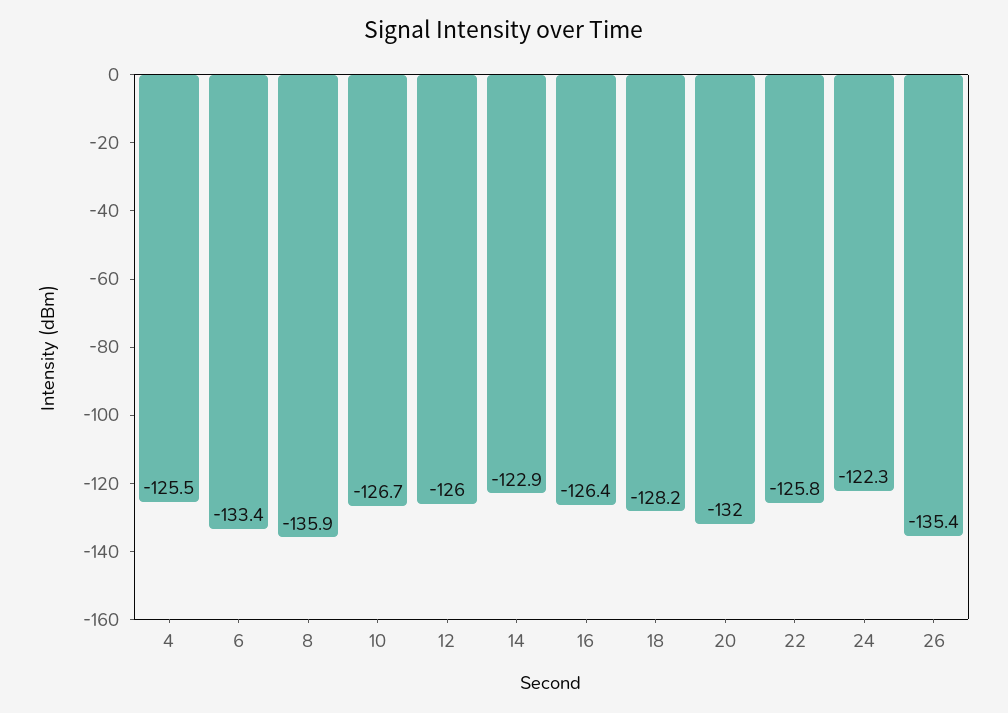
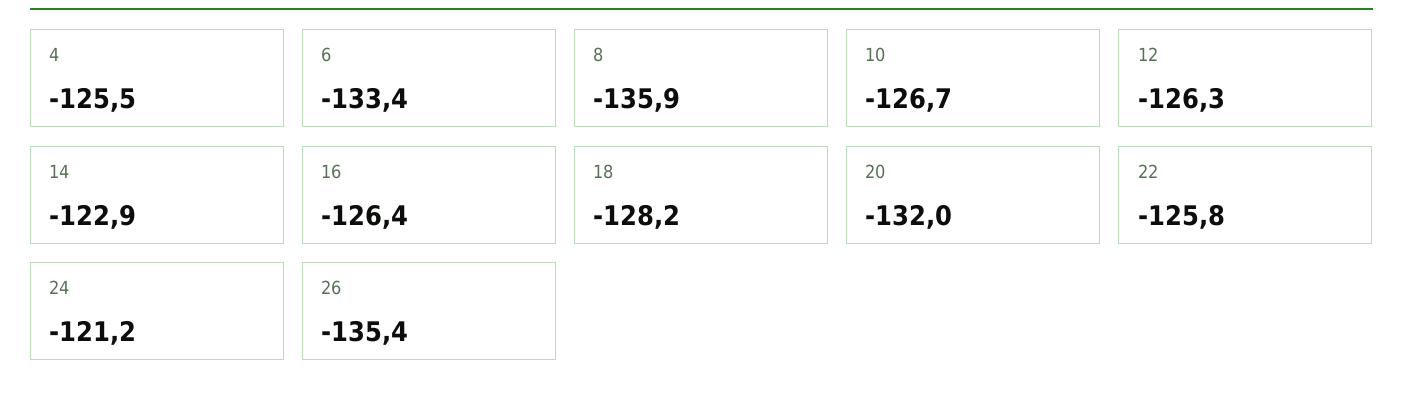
  {
    "4": -125.5,
    "6": -133.4,
    "8": -135.9,
    "10": -126.7,
-   "12": -126,
+   "12": -126.3,
    "14": -122.9,
    "16": -126.4,
    "18": -128.2,
    "20": -132,
    "22": -125.8,
-   "24": -122.3,
+   "24": -121.2,
    "26": -135.4
  }

